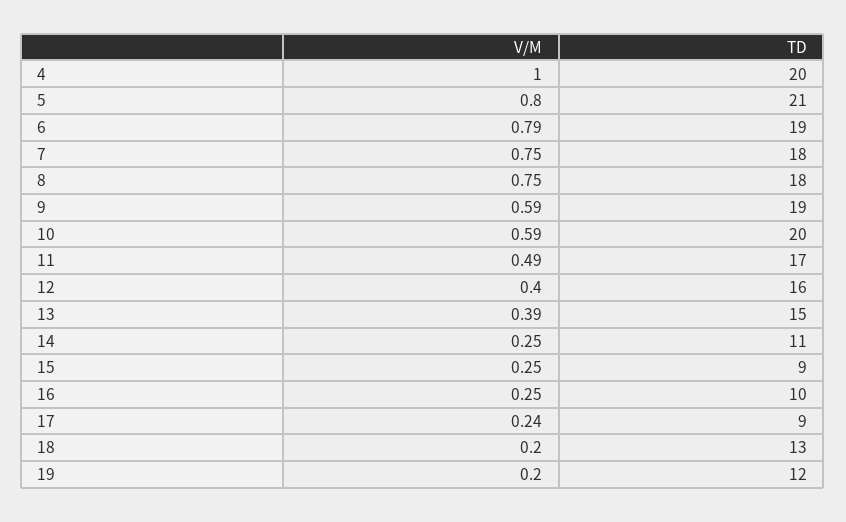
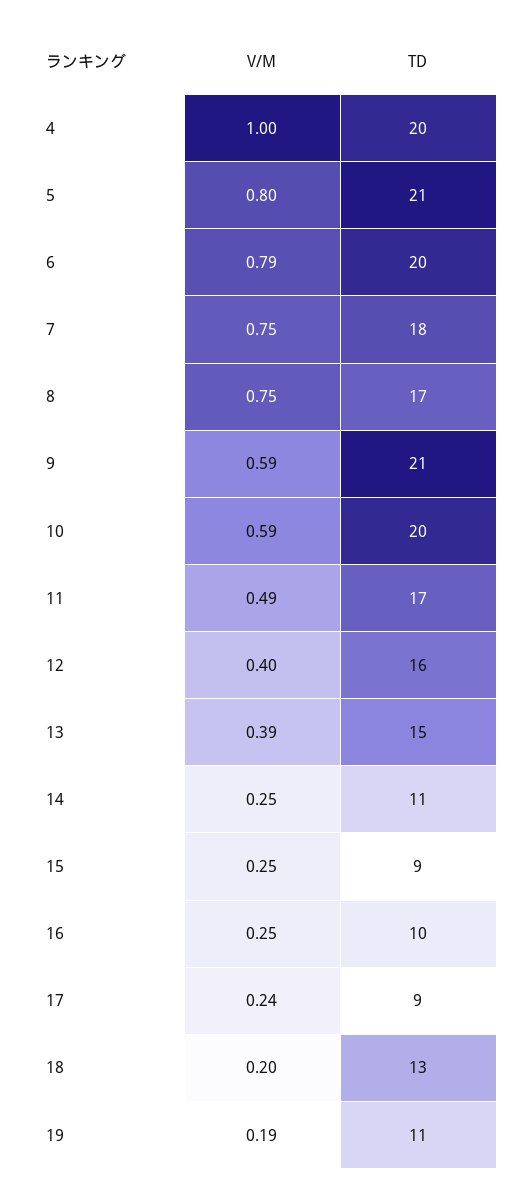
  {
    "V/M": {
      "4": 1,
      "5": 0.8,
      "6": 0.79,
      "7": 0.75,
      "8": 0.75,
      "9": 0.59,
      "10": 0.59,
      "11": 0.49,
      "12": 0.4,
      "13": 0.39,
      "14": 0.25,
      "15": 0.25,
      "16": 0.25,
      "17": 0.24,
      "18": 0.2,
-     "19": 0.2
+     "19": 0.19
    },
    "TD": {
      "4": 20,
      "5": 21,
-     "6": 19,
+     "6": 20,
      "7": 18,
-     "8": 18,
+     "8": 17,
-     "9": 19,
+     "9": 21,
      "10": 20,
      "11": 17,
      "12": 16,
      "13": 15,
      "14": 11,
      "15": 9,
      "16": 10,
      "17": 9,
      "18": 13,
-     "19": 12
+     "19": 11
    }
  }

